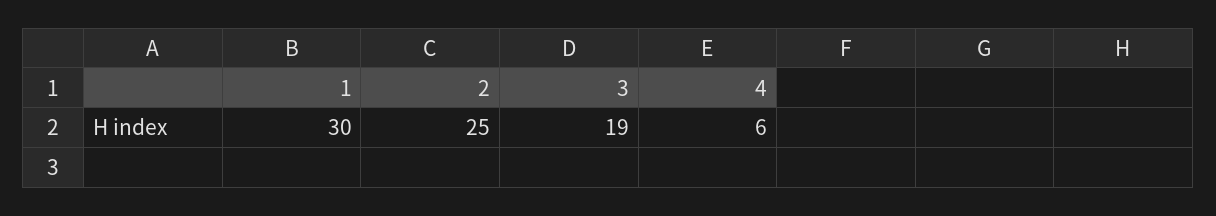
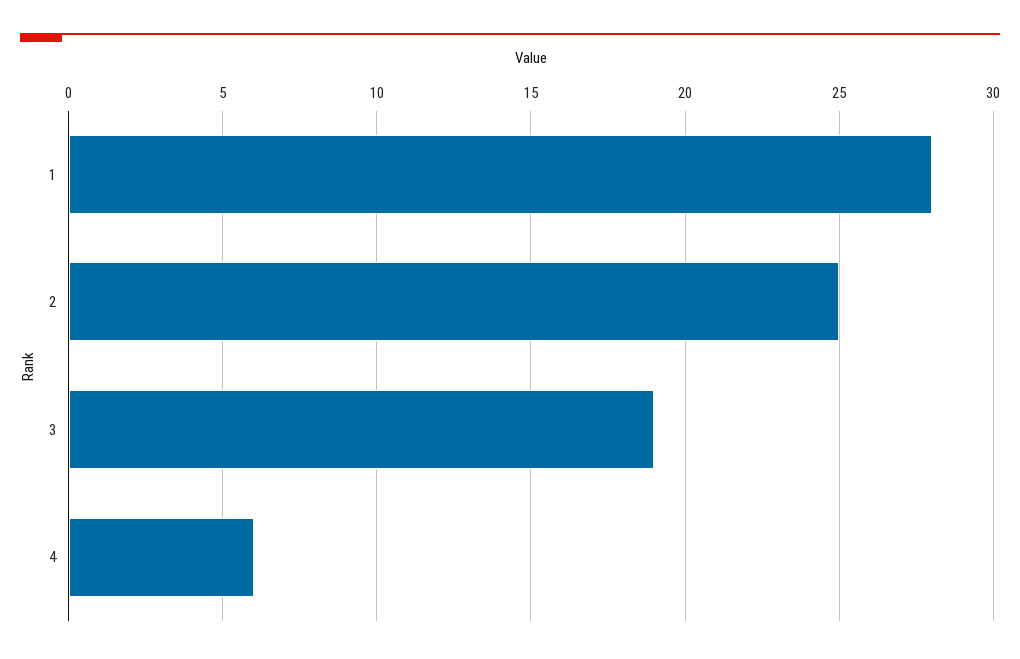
  {
-   "1": 30,
+   "1": 28,
    "2": 25,
    "3": 19,
    "4": 6
  }

